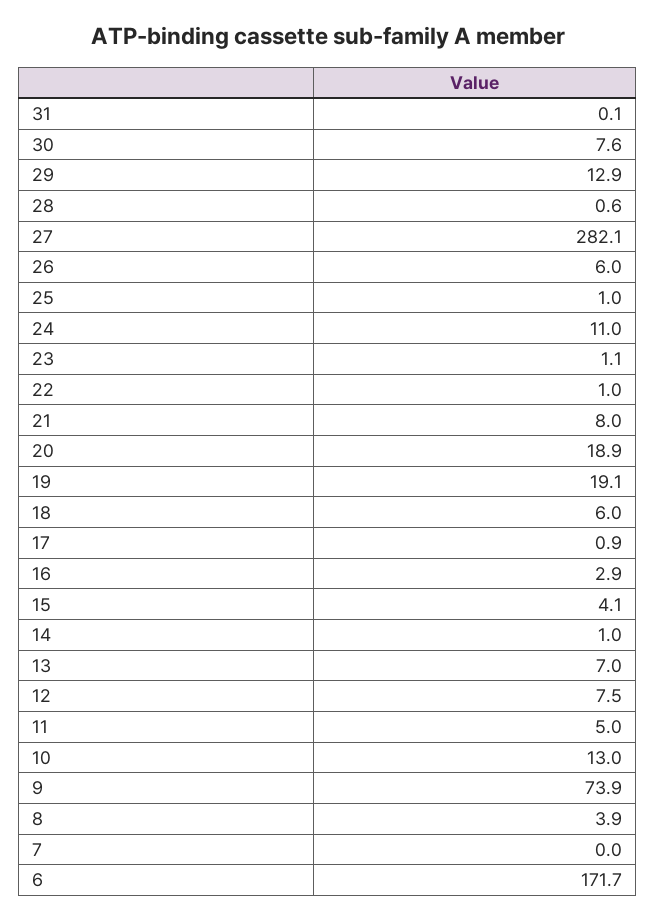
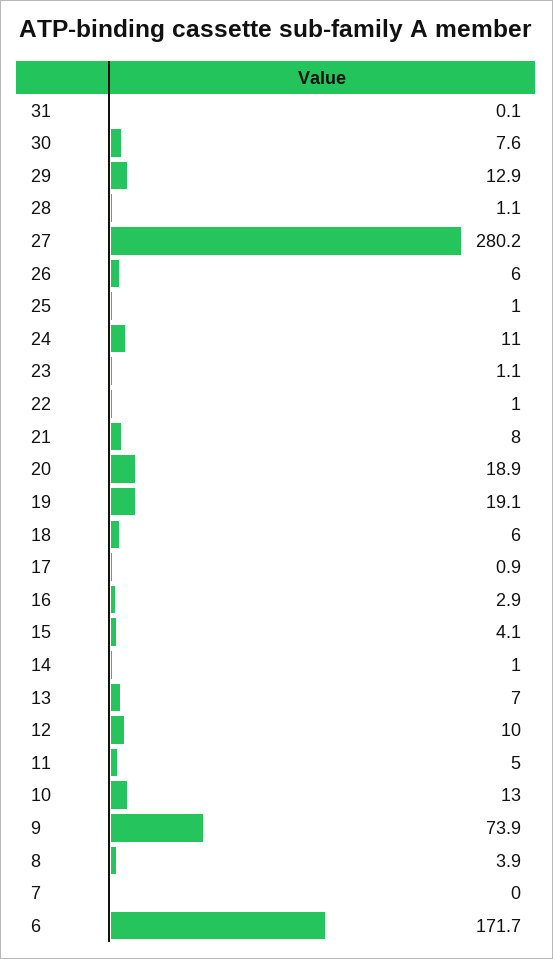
  {
    "31": 0.1,
    "30": 7.6,
    "29": 12.9,
-   "28": 0.6,
+   "28": 1.1,
-   "27": 282.1,
+   "27": 280.2,
    "26": 6,
    "25": 1,
    "24": 11,
    "23": 1.1,
    "22": 1,
    "21": 8,
    "20": 18.9,
    "19": 19.1,
    "18": 6,
    "17": 0.9,
    "16": 2.9,
    "15": 4.1,
    "14": 1,
    "13": 7,
-   "12": 7.5,
+   "12": 10,
    "11": 5,
    "10": 13,
    "9": 73.9,
    "8": 3.9,
    "7": 0,
    "6": 171.7
  }

